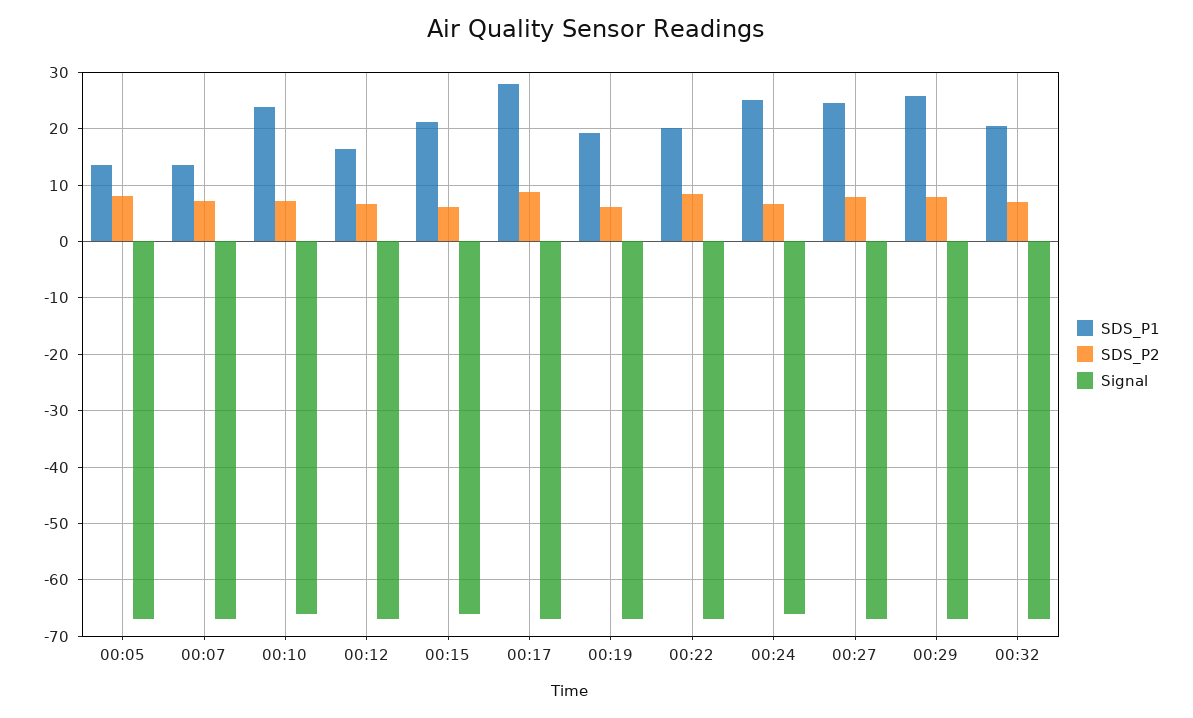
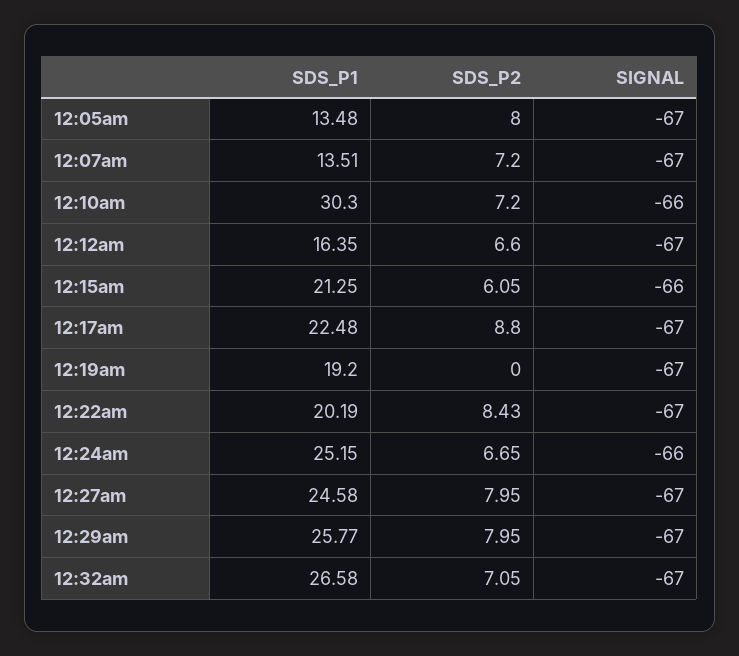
  {
    "SDS_P1": {
      "00:05": 13.48,
      "00:07": 13.51,
-     "00:10": 24,
+     "00:10": 30.3,
      "00:12": 16.35,
      "00:15": 21.25,
-     "00:17": 28,
+     "00:17": 22.48,
      "00:19": 19.2,
      "00:22": 20.19,
      "00:24": 25.15,
      "00:27": 24.58,
      "00:29": 25.77,
-     "00:32": 20
+     "00:32": 26.58
    },
    "SDS_P2": {
      "00:05": 8,
      "00:07": 7.2,
      "00:10": 7.2,
      "00:12": 6.6,
      "00:15": 6.05,
      "00:17": 8.8,
-     "00:19": 6,
+     "00:19": 0,
      "00:22": 8.43,
      "00:24": 6.65,
      "00:27": 7.95,
      "00:29": 7.95,
      "00:32": 7.05
    },
    "Signal": {
      "00:05": -67,
      "00:07": -67,
      "00:10": -66,
      "00:12": -67,
      "00:15": -66,
      "00:17": -67,
      "00:19": -67,
      "00:22": -67,
      "00:24": -66,
      "00:27": -67,
      "00:29": -67,
      "00:32": -67
    }
  }

